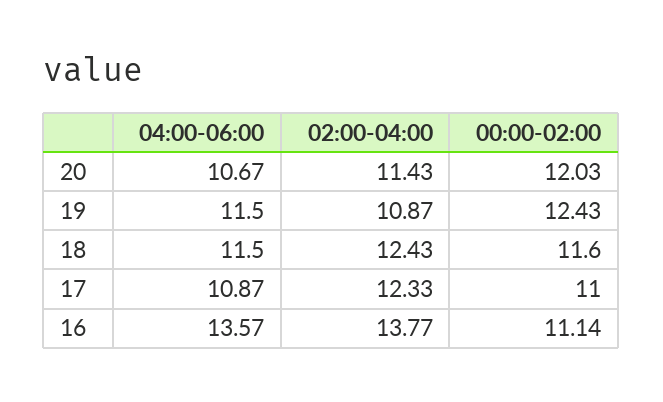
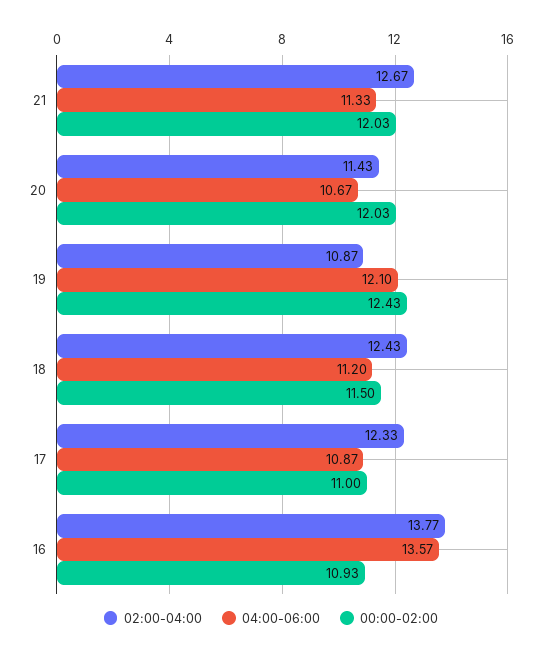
  {
    "04:00-06:00": {
      "20": 10.67,
-     "19": 11.5,
+     "19": 12.1,
-     "18": 11.5,
+     "18": 11.2,
      "17": 10.87,
-     "16": 13.57
+     "16": 13.57,
+     "21": 11.33
    },
    "02:00-04:00": {
      "20": 11.43,
      "19": 10.87,
      "18": 12.43,
      "17": 12.33,
-     "16": 13.77
+     "16": 13.77,
+     "21": 12.67
    },
    "00:00-02:00": {
      "20": 12.03,
      "19": 12.43,
-     "18": 11.6,
+     "18": 11.5,
      "17": 11,
-     "16": 11.14
+     "16": 10.93,
+     "21": 12.03
    }
  }

